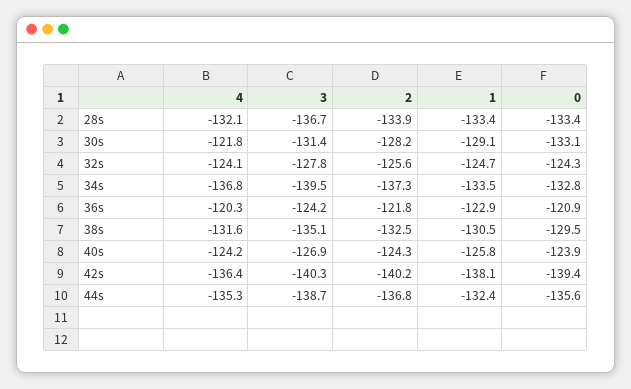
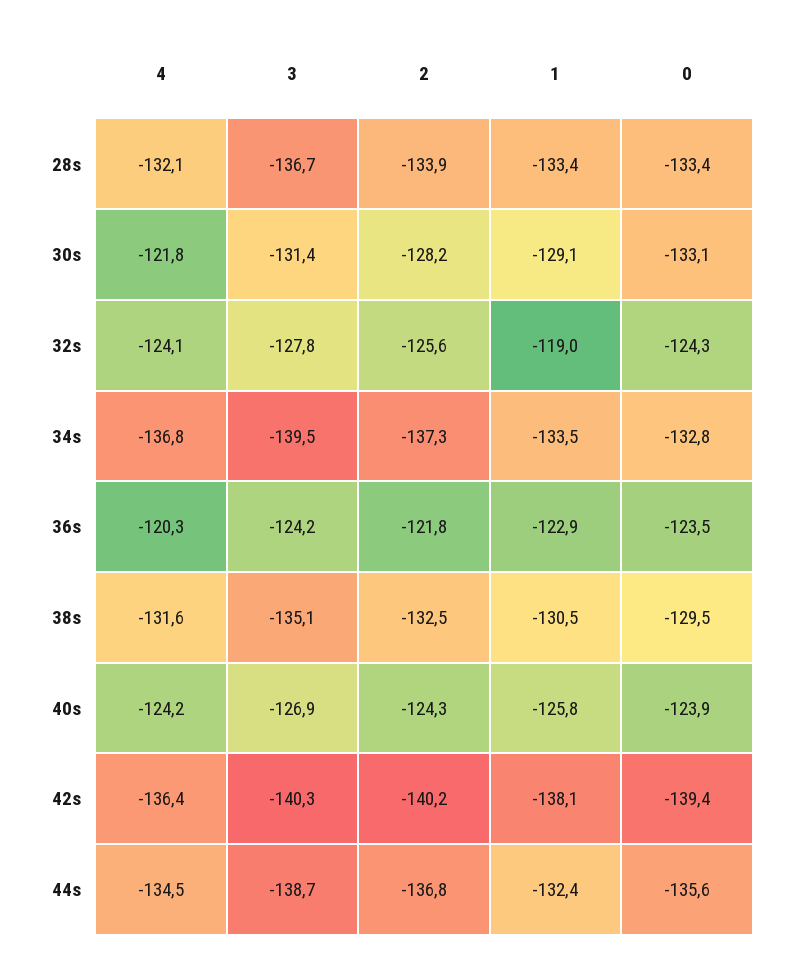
  {
    "4": {
      "28s": -132.1,
      "30s": -121.8,
      "32s": -124.1,
      "34s": -136.8,
      "36s": -120.3,
      "38s": -131.6,
      "40s": -124.2,
      "42s": -136.4,
-     "44s": -135.3
+     "44s": -134.5
    },
    "3": {
      "28s": -136.7,
      "30s": -131.4,
      "32s": -127.8,
      "34s": -139.5,
      "36s": -124.2,
      "38s": -135.1,
      "40s": -126.9,
      "42s": -140.3,
      "44s": -138.7
    },
    "2": {
      "28s": -133.9,
      "30s": -128.2,
      "32s": -125.6,
      "34s": -137.3,
      "36s": -121.8,
      "38s": -132.5,
      "40s": -124.3,
      "42s": -140.2,
      "44s": -136.8
    },
    "1": {
      "28s": -133.4,
      "30s": -129.1,
-     "32s": -124.7,
+     "32s": -119,
      "34s": -133.5,
      "36s": -122.9,
      "38s": -130.5,
      "40s": -125.8,
      "42s": -138.1,
      "44s": -132.4
    },
    "0": {
      "28s": -133.4,
      "30s": -133.1,
      "32s": -124.3,
      "34s": -132.8,
-     "36s": -120.9,
+     "36s": -123.5,
      "38s": -129.5,
      "40s": -123.9,
      "42s": -139.4,
      "44s": -135.6
    }
  }

